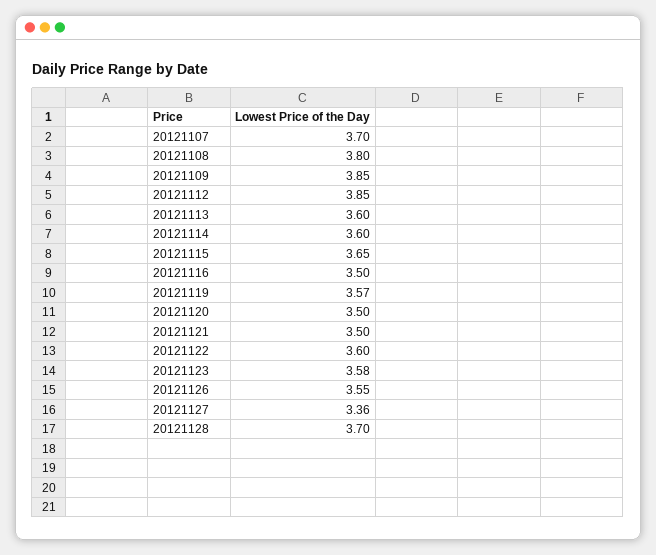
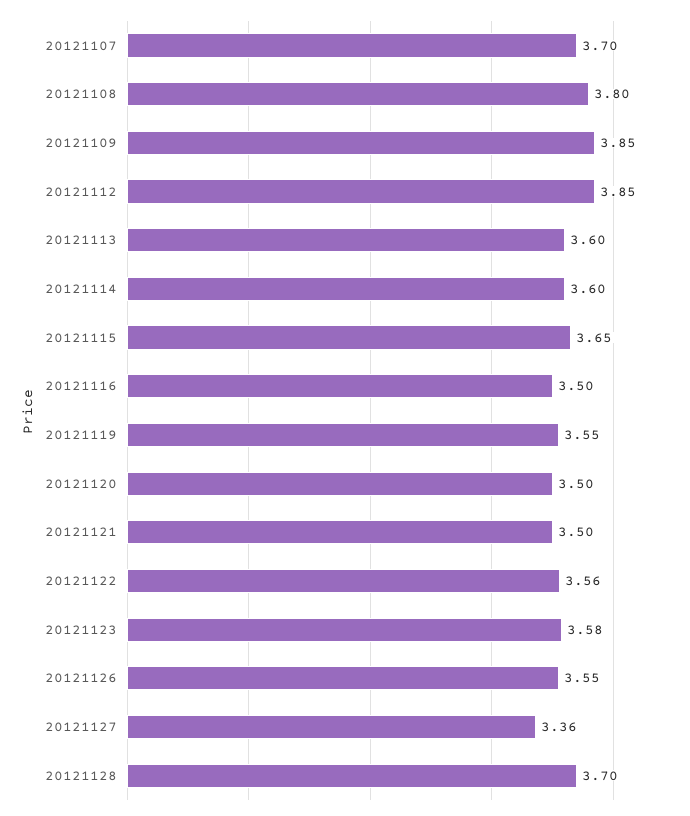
  {
    "20121107": 3.7,
    "20121108": 3.8,
    "20121109": 3.85,
    "20121112": 3.85,
    "20121113": 3.6,
    "20121114": 3.6,
    "20121115": 3.65,
    "20121116": 3.5,
-   "20121119": 3.57,
+   "20121119": 3.55,
    "20121120": 3.5,
    "20121121": 3.5,
-   "20121122": 3.6,
+   "20121122": 3.56,
    "20121123": 3.58,
    "20121126": 3.55,
    "20121127": 3.36,
    "20121128": 3.7
  }

